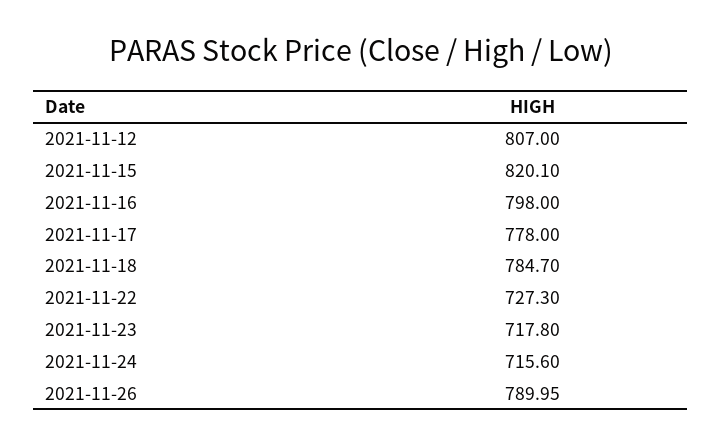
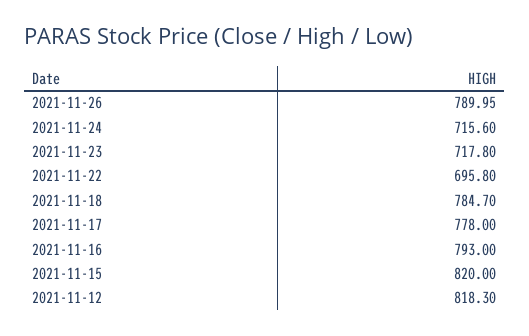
  {
-   "2021-11-12": 807,
+   "2021-11-12": 818.3,
-   "2021-11-15": 820.1,
+   "2021-11-15": 820,
-   "2021-11-16": 798,
+   "2021-11-16": 793,
    "2021-11-17": 778,
    "2021-11-18": 784.7,
-   "2021-11-22": 727.3,
+   "2021-11-22": 695.8,
    "2021-11-23": 717.8,
    "2021-11-24": 715.6,
    "2021-11-26": 789.95
  }

